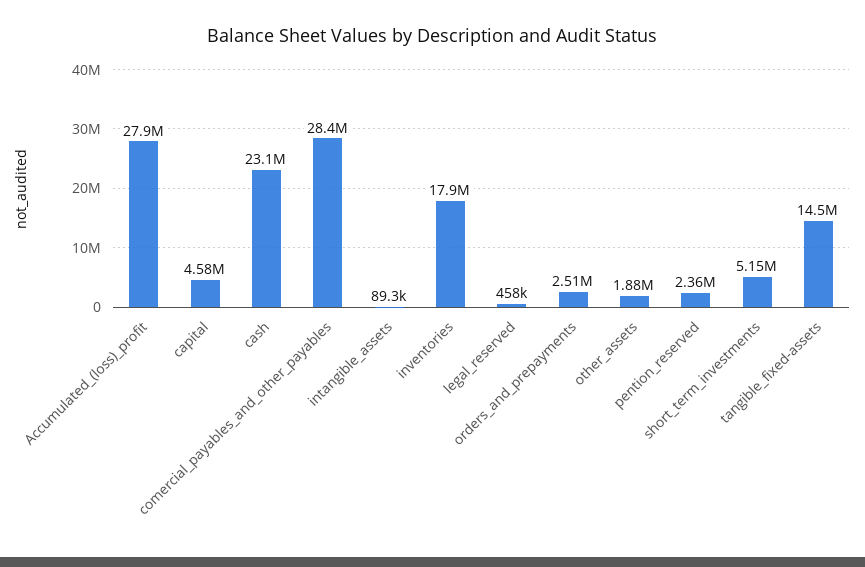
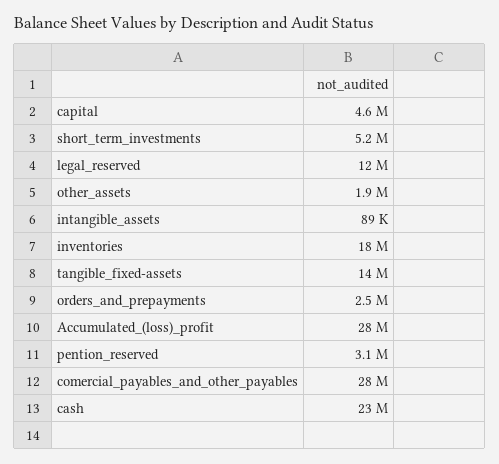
  {
    "Accumulated_(loss)_profit": 27900000,
    "capital": 4580000,
    "cash": 23100000,
    "comercial_payables_and_other_payables": 28400000,
    "intangible_assets": 89300,
    "inventories": 17900000,
-   "legal_reserved": 458000,
+   "legal_reserved": 12000000,
    "orders_and_prepayments": 2510000,
    "other_assets": 1880000,
-   "pention_reserved": 2360000,
+   "pention_reserved": 3100000,
    "short_term_investments": 5150000,
    "tangible_fixed-assets": 14500000
  }

